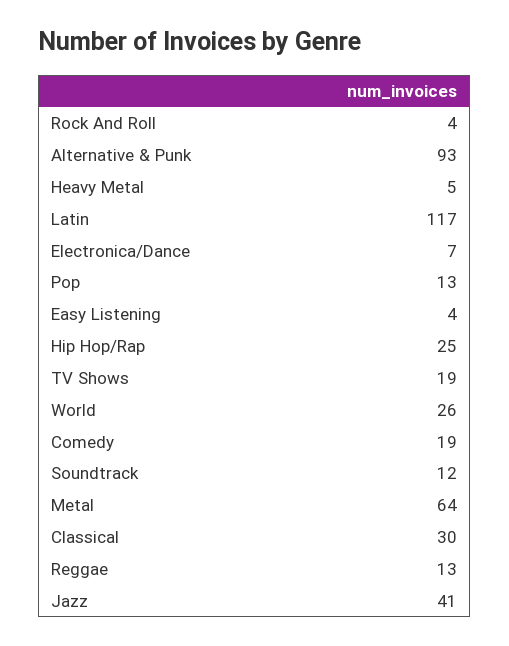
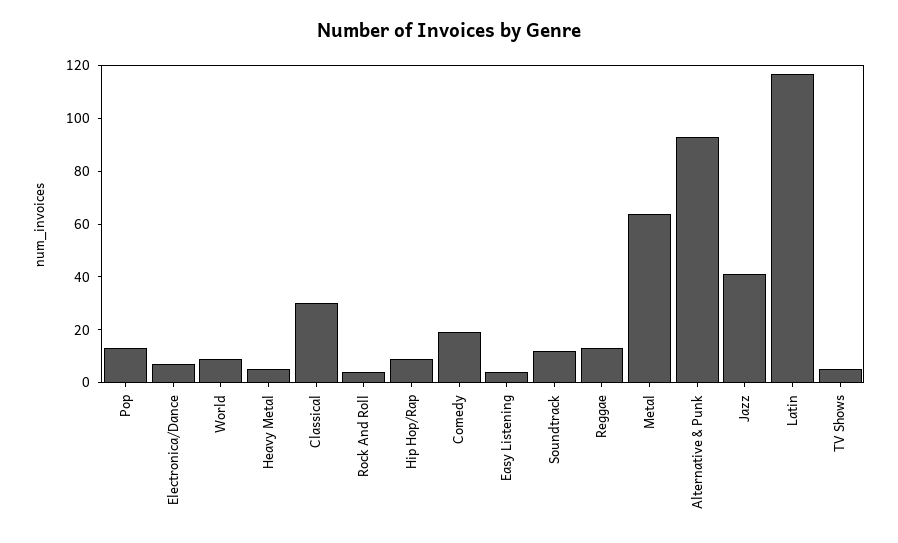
  {
    "Rock And Roll": 4,
    "Alternative & Punk": 93,
    "Heavy Metal": 5,
    "Latin": 117,
    "Electronica/Dance": 7,
    "Pop": 13,
    "Easy Listening": 4,
-   "Hip Hop/Rap": 25,
+   "Hip Hop/Rap": 10,
-   "TV Shows": 19,
+   "TV Shows": 5,
-   "World": 26,
+   "World": 10,
    "Comedy": 19,
    "Soundtrack": 12,
    "Metal": 64,
    "Classical": 30,
    "Reggae": 13,
    "Jazz": 41
  }

